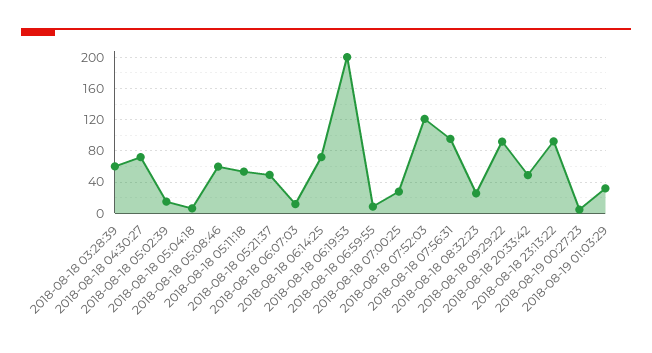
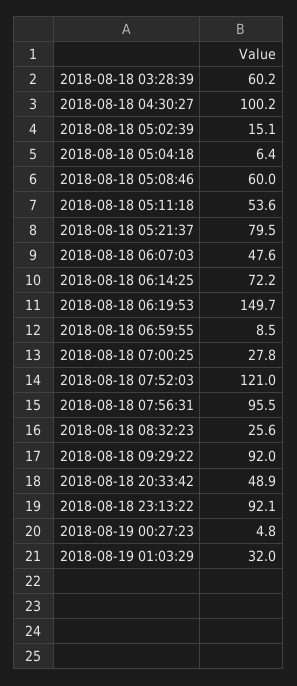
  {
    "2018-08-18 03:28:39": 60.2,
-   "2018-08-18 04:30:27": 70,
+   "2018-08-18 04:30:27": 100.2,
    "2018-08-18 05:02:39": 15.1,
    "2018-08-18 05:04:18": 6.4,
    "2018-08-18 05:08:46": 60,
    "2018-08-18 05:11:18": 53.6,
-   "2018-08-18 05:21:37": 50,
+   "2018-08-18 05:21:37": 79.5,
-   "2018-08-18 06:07:03": 10,
+   "2018-08-18 06:07:03": 47.6,
    "2018-08-18 06:14:25": 72.2,
-   "2018-08-18 06:19:53": 200,
+   "2018-08-18 06:19:53": 149.7,
    "2018-08-18 06:59:55": 8.5,
    "2018-08-18 07:00:25": 27.8,
    "2018-08-18 07:52:03": 121,
    "2018-08-18 07:56:31": 95.5,
    "2018-08-18 08:32:23": 25.6,
    "2018-08-18 09:29:22": 92,
    "2018-08-18 20:33:42": 48.9,
    "2018-08-18 23:13:22": 92.1,
    "2018-08-19 00:27:23": 4.8,
    "2018-08-19 01:03:29": 32
  }

